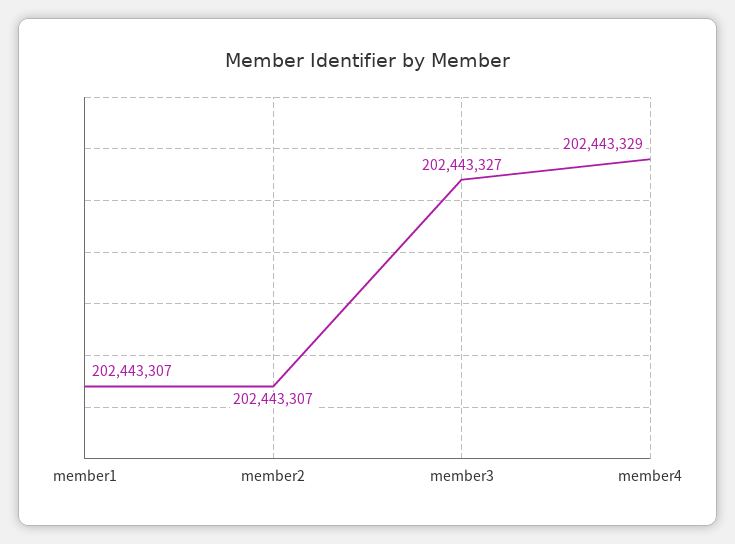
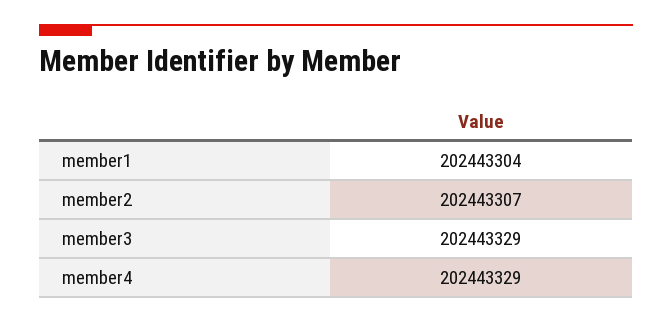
  {
-   "member1": 202443307,
+   "member1": 202443304,
    "member2": 202443307,
-   "member3": 202443327,
+   "member3": 202443329,
    "member4": 202443329
  }

